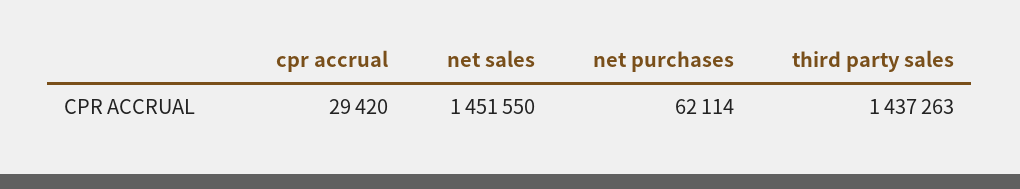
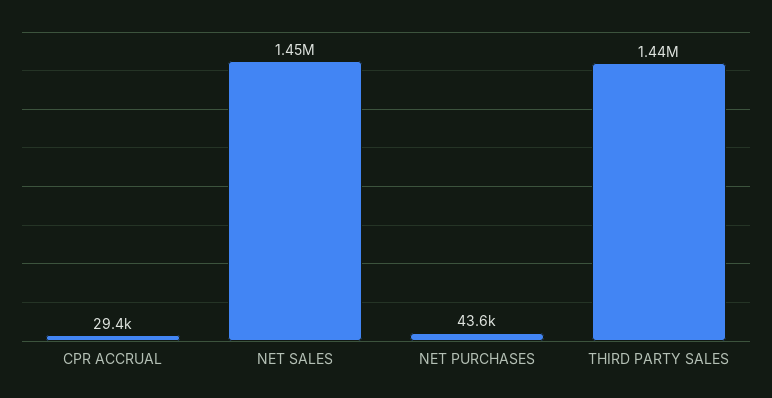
  {
    "cpr accrual": 29420,
    "net sales": 1451550,
-   "net purchases": 62114,
+   "net purchases": 43600,
    "third party sales": 1437263
  }

